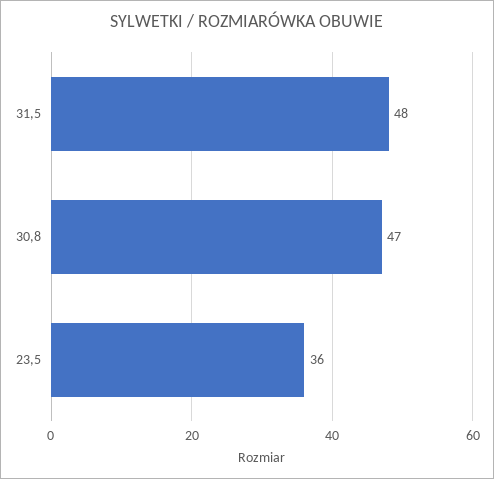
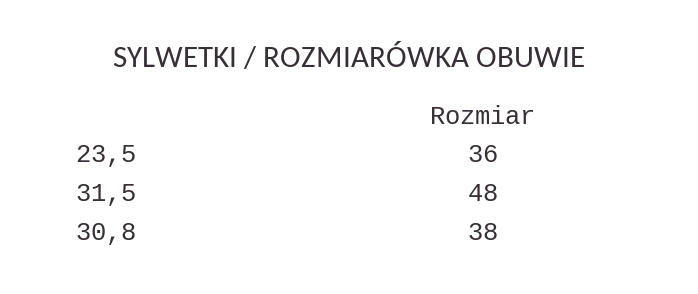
  {
    "31,5": 48,
-   "30,8": 47,
+   "30,8": 38,
    "23,5": 36
  }

